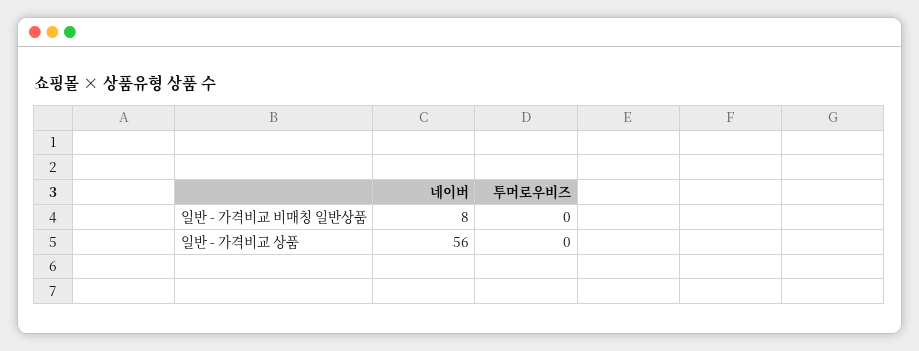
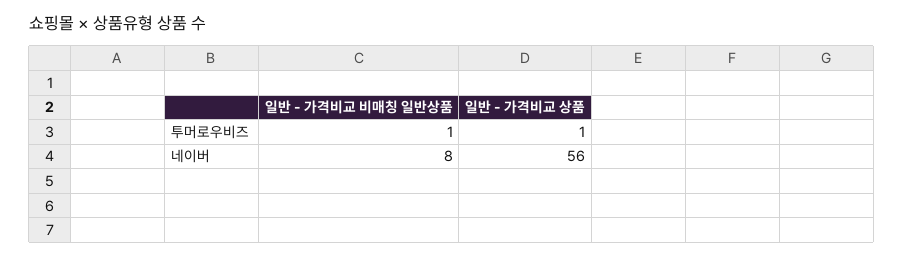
  {
    "네이버": {
      "일반 - 가격비교 비매칭 일반상품": 8,
      "일반 - 가격비교 상품": 56
    },
    "투머로우비즈": {
-     "일반 - 가격비교 비매칭 일반상품": 0,
+     "일반 - 가격비교 비매칭 일반상품": 1,
-     "일반 - 가격비교 상품": 0
+     "일반 - 가격비교 상품": 1
    }
  }

